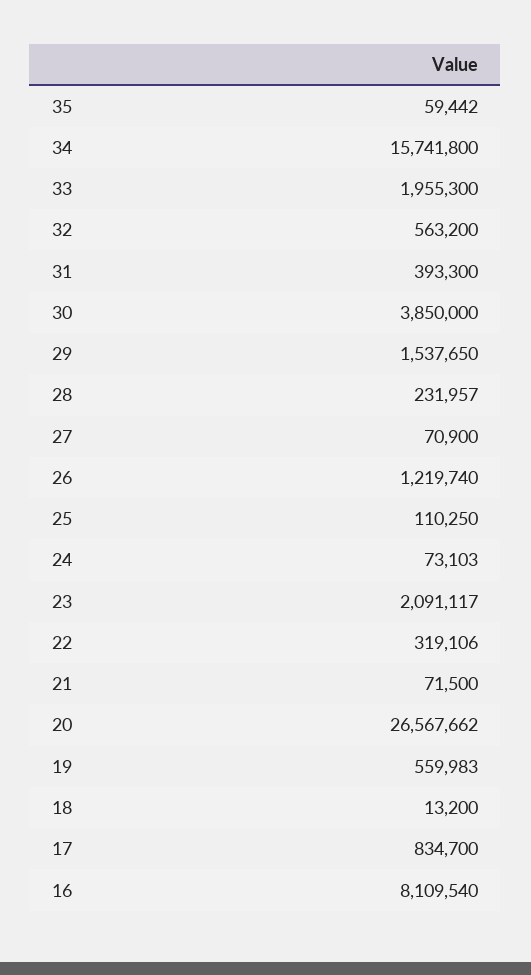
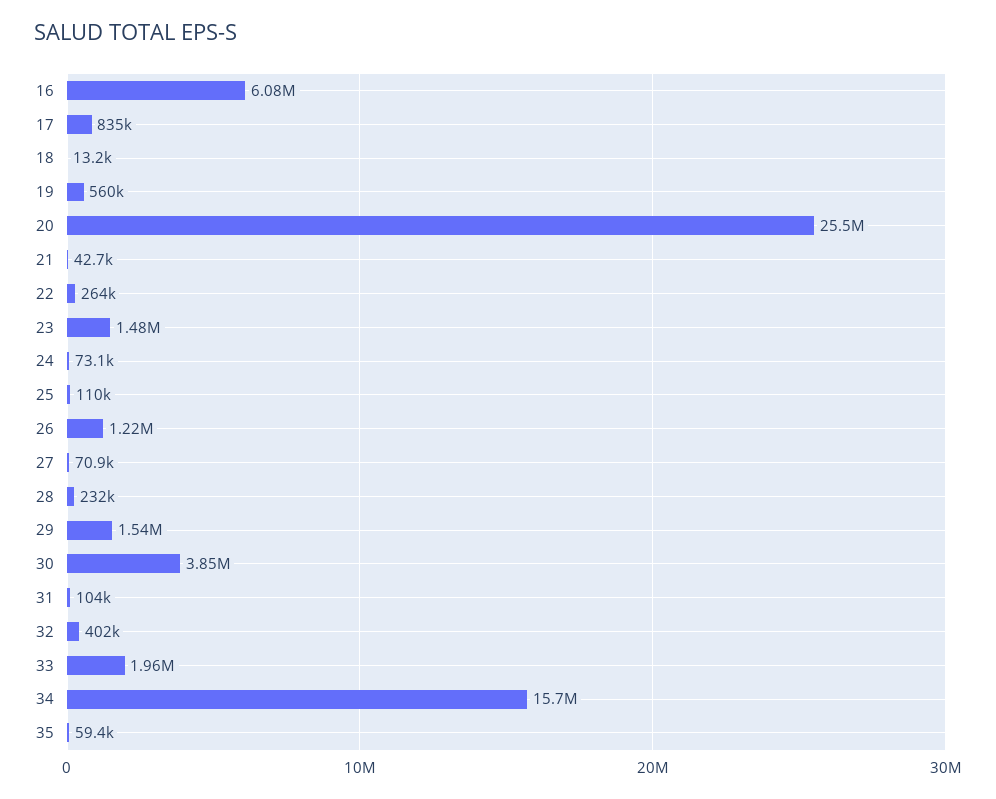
  {
    "35": 59442,
    "34": 15741800,
    "33": 1955300,
-   "32": 563200,
+   "32": 402000,
-   "31": 393300,
+   "31": 104000,
    "30": 3850000,
    "29": 1537650,
    "28": 231957,
    "27": 70900,
    "26": 1219740,
    "25": 110250,
    "24": 73103,
-   "23": 2091117,
+   "23": 1480000,
-   "22": 319106,
+   "22": 264000,
-   "21": 71500,
+   "21": 42700,
-   "20": 26567662,
+   "20": 25500000,
    "19": 559983,
    "18": 13200,
    "17": 834700,
-   "16": 8109540
+   "16": 6080000
  }

